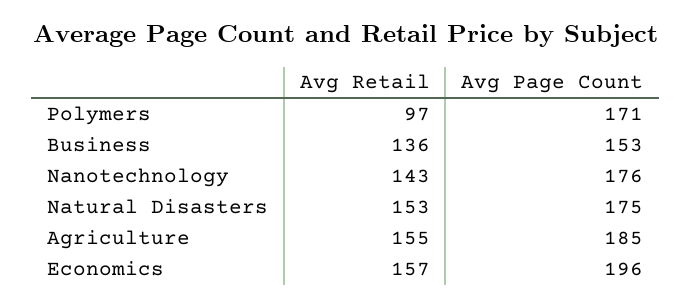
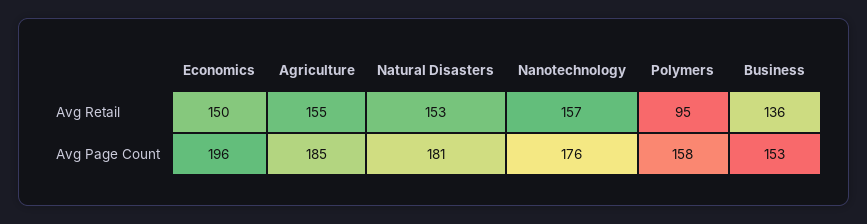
  {
    "Avg Retail": {
-     "Polymers": 97,
+     "Polymers": 95,
      "Business": 136,
-     "Nanotechnology": 143,
+     "Nanotechnology": 157,
      "Natural Disasters": 153,
      "Agriculture": 155,
-     "Economics": 157
+     "Economics": 150
    },
    "Avg Page Count": {
-     "Polymers": 171,
+     "Polymers": 158,
      "Business": 153,
      "Nanotechnology": 176,
-     "Natural Disasters": 175,
+     "Natural Disasters": 181,
      "Agriculture": 185,
      "Economics": 196
    }
  }

